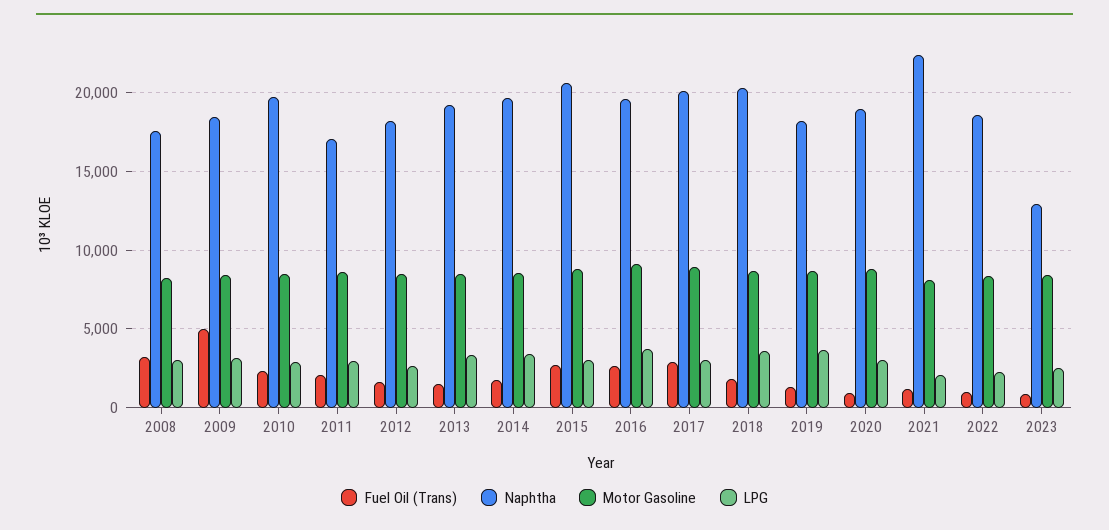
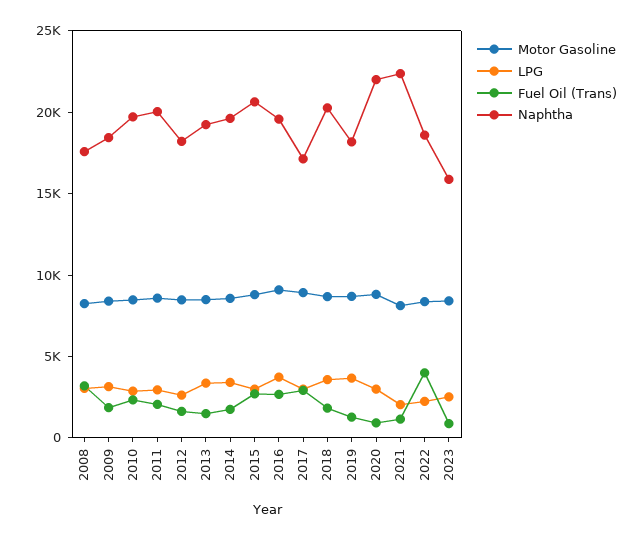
  {
    "Fuel Oil (Trans)": {
      "2008": 3000,
-     "2009": 5000,
+     "2009": 2000,
      "2010": 2500,
      "2011": 2000,
      "2012": 1500,
      "2013": 1500,
      "2014": 2000,
      "2015": 2500,
      "2016": 2500,
      "2017": 3000,
      "2018": 2000,
      "2019": 1500,
      "2020": 1000,
      "2021": 1000,
-     "2022": 1000,
+     "2022": 4000,
      "2023": 1000
    },
    "Naphtha": {
      "2008": 17500,
      "2009": 18500,
      "2010": 19500,
-     "2011": 17000,
+     "2011": 20000,
      "2012": 18000,
      "2013": 19000,
      "2014": 19500,
      "2015": 20500,
      "2016": 19500,
-     "2017": 20000,
+     "2017": 17000,
      "2018": 20500,
      "2019": 18000,
-     "2020": 19000,
+     "2020": 22000,
      "2021": 22500,
      "2022": 18500,
-     "2023": 13000
+     "2023": 16000
    },
    "Motor Gasoline": {
      "2008": 8000,
      "2009": 8500,
      "2010": 8500,
      "2011": 8500,
      "2012": 8500,
      "2013": 8500,
      "2014": 8500,
      "2015": 9000,
      "2016": 9000,
      "2017": 9000,
      "2018": 8500,
      "2019": 8500,
      "2020": 9000,
      "2021": 8000,
      "2022": 8500,
      "2023": 8500
    },
    "LPG": {
      "2008": 3000,
      "2009": 3000,
      "2010": 3000,
      "2011": 3000,
      "2012": 2500,
      "2013": 3500,
      "2014": 3500,
      "2015": 3000,
      "2016": 3500,
      "2017": 3000,
      "2018": 3500,
      "2019": 3500,
      "2020": 3000,
      "2021": 2000,
      "2022": 2000,
      "2023": 2500
    }
  }

